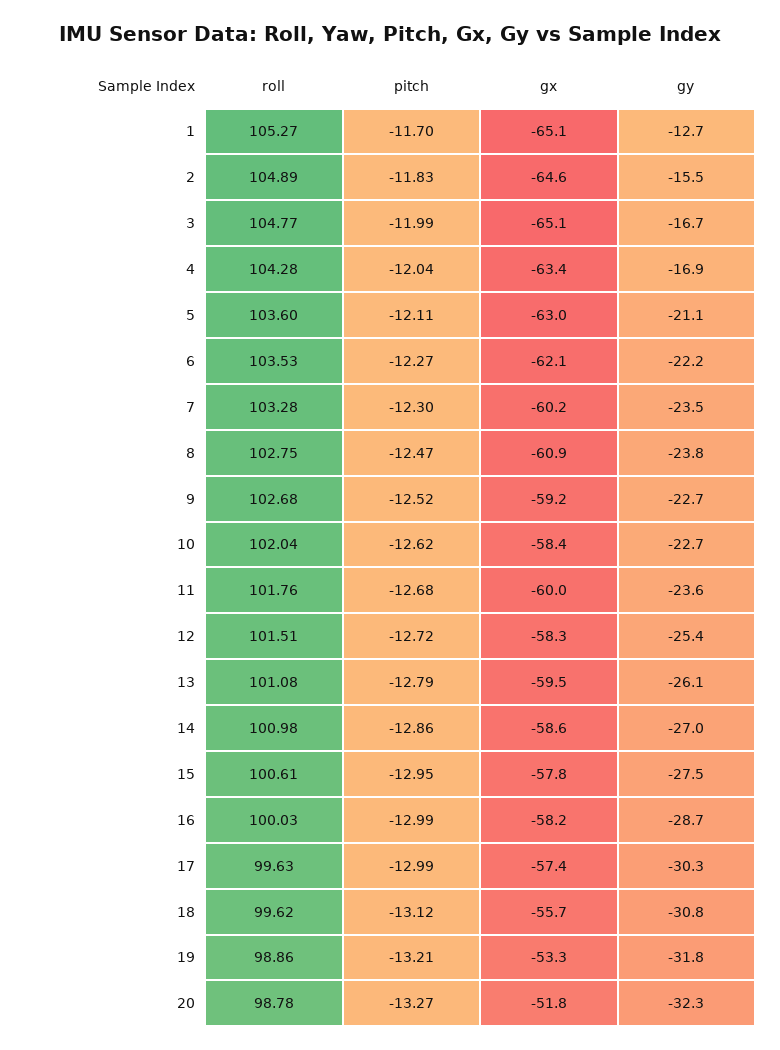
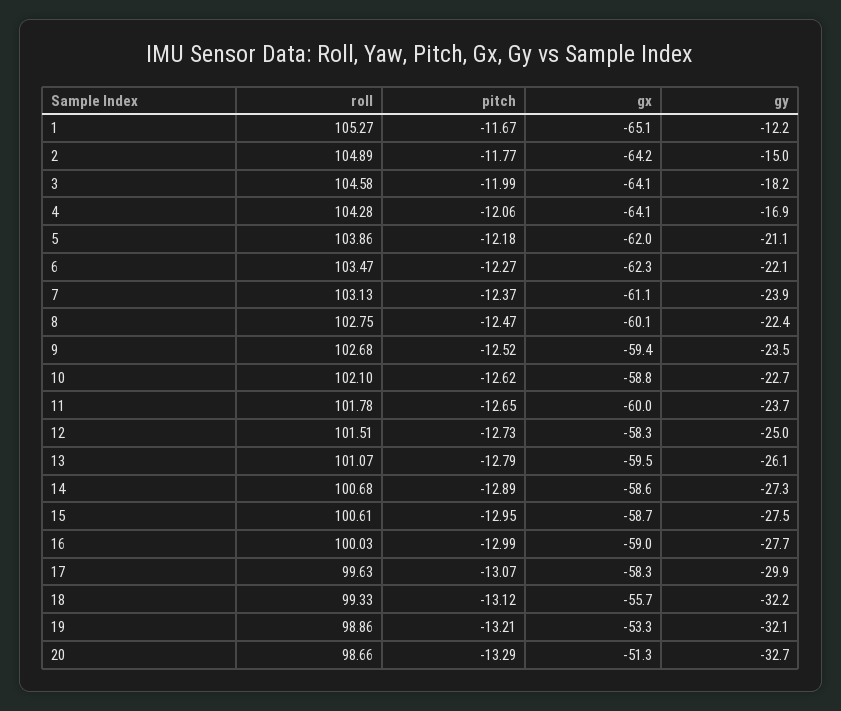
  {
    "roll": {
      "1": 105.27,
      "2": 104.89,
-     "3": 104.77,
+     "3": 104.58,
      "4": 104.28,
-     "5": 103.6,
+     "5": 103.86,
-     "6": 103.53,
+     "6": 103.47,
-     "7": 103.28,
+     "7": 103.13,
      "8": 102.75,
      "9": 102.68,
-     "10": 102.04,
+     "10": 102.1,
-     "11": 101.76,
+     "11": 101.78,
      "12": 101.51,
-     "13": 101.08,
+     "13": 101.07,
-     "14": 100.98,
+     "14": 100.68,
      "15": 100.61,
      "16": 100.03,
      "17": 99.63,
-     "18": 99.62,
+     "18": 99.33,
      "19": 98.86,
-     "20": 98.78
+     "20": 98.66
    },
    "pitch": {
-     "1": -11.7,
+     "1": -11.67,
-     "2": -11.83,
+     "2": -11.77,
      "3": -11.99,
-     "4": -12.04,
+     "4": -12.06,
-     "5": -12.11,
+     "5": -12.18,
      "6": -12.27,
-     "7": -12.3,
+     "7": -12.37,
      "8": -12.47,
      "9": -12.52,
      "10": -12.62,
-     "11": -12.68,
+     "11": -12.65,
-     "12": -12.72,
+     "12": -12.73,
      "13": -12.79,
-     "14": -12.86,
+     "14": -12.89,
      "15": -12.95,
      "16": -12.99,
-     "17": -12.99,
+     "17": -13.07,
      "18": -13.12,
      "19": -13.21,
-     "20": -13.27
+     "20": -13.29
    },
    "gx": {
      "1": -65.1,
-     "2": -64.6,
+     "2": -64.2,
-     "3": -65.1,
+     "3": -64.1,
-     "4": -63.4,
+     "4": -64.1,
-     "5": -63,
+     "5": -62,
-     "6": -62.1,
+     "6": -62.3,
-     "7": -60.2,
+     "7": -61.1,
-     "8": -60.9,
+     "8": -60.1,
-     "9": -59.2,
+     "9": -59.4,
-     "10": -58.4,
+     "10": -58.8,
      "11": -60,
      "12": -58.3,
      "13": -59.5,
      "14": -58.6,
-     "15": -57.8,
+     "15": -58.7,
-     "16": -58.2,
+     "16": -59,
-     "17": -57.4,
+     "17": -58.3,
      "18": -55.7,
      "19": -53.3,
-     "20": -51.8
+     "20": -51.3
    },
    "gy": {
-     "1": -12.7,
+     "1": -12.2,
-     "2": -15.5,
+     "2": -15,
-     "3": -16.7,
+     "3": -18.2,
      "4": -16.9,
      "5": -21.1,
-     "6": -22.2,
+     "6": -22.1,
-     "7": -23.5,
+     "7": -23.9,
-     "8": -23.8,
+     "8": -22.4,
-     "9": -22.7,
+     "9": -23.5,
      "10": -22.7,
-     "11": -23.6,
+     "11": -23.7,
-     "12": -25.4,
+     "12": -25,
      "13": -26.1,
-     "14": -27,
+     "14": -27.3,
      "15": -27.5,
-     "16": -28.7,
+     "16": -27.7,
-     "17": -30.3,
+     "17": -29.9,
-     "18": -30.8,
+     "18": -32.2,
-     "19": -31.8,
+     "19": -32.1,
-     "20": -32.3
+     "20": -32.7
    }
  }

